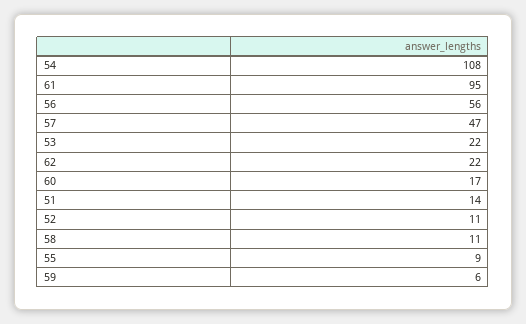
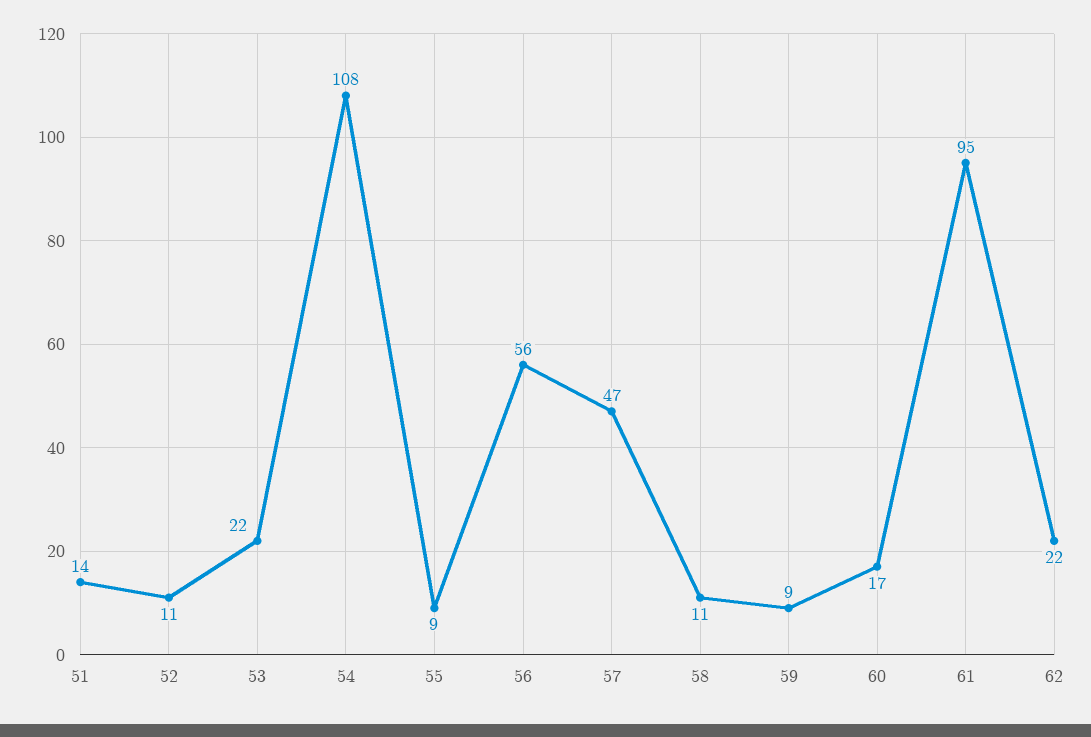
  {
    "54": 108,
    "61": 95,
    "56": 56,
    "57": 47,
    "53": 22,
    "62": 22,
    "60": 17,
    "51": 14,
    "52": 11,
    "58": 11,
    "55": 9,
-   "59": 6
+   "59": 9
  }

